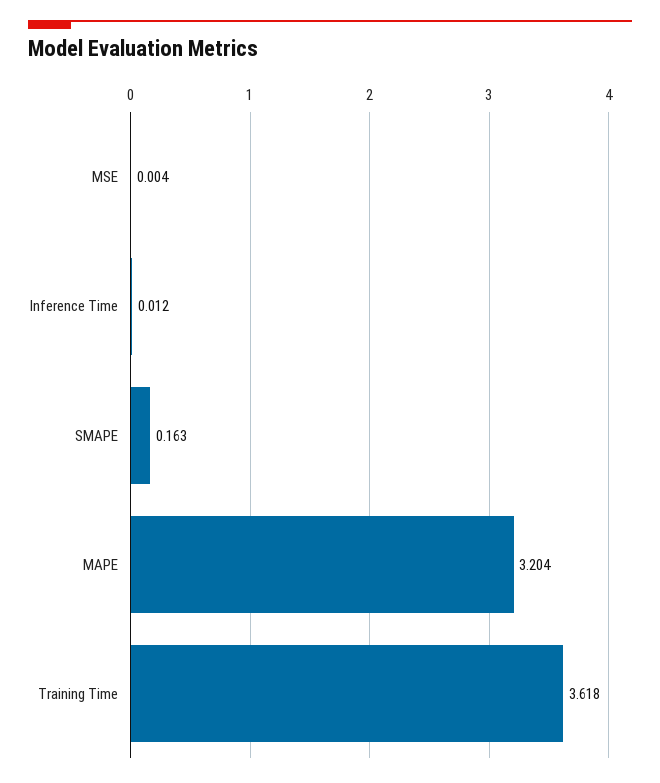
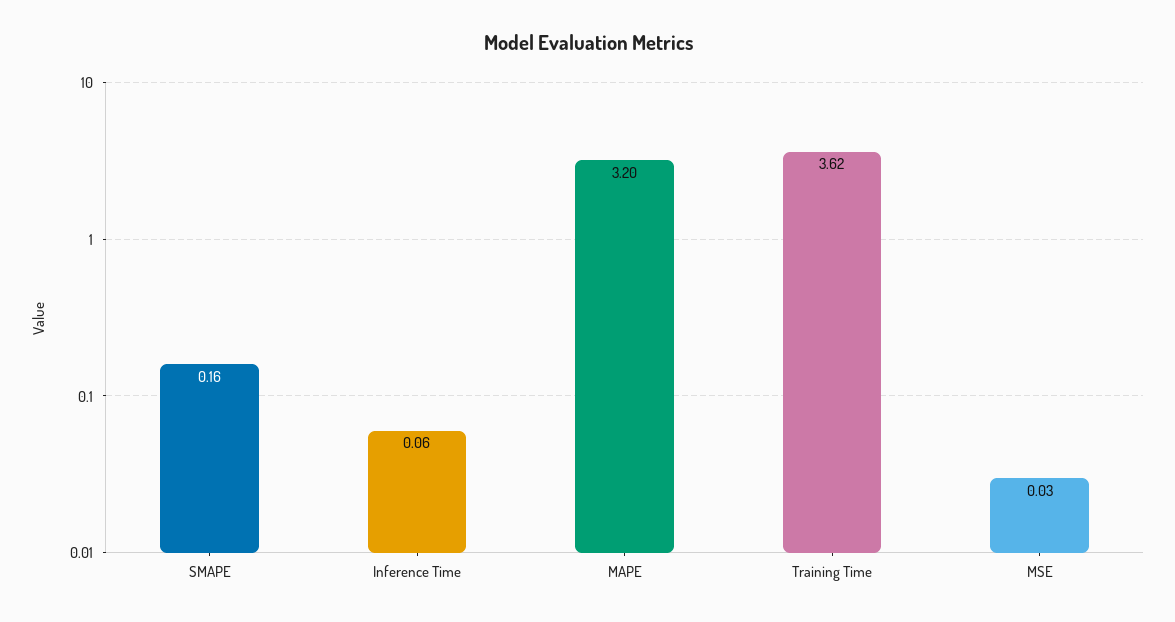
  {
-   "MSE": 0.004,
+   "MSE": 0.03,
-   "Inference Time": 0.012,
+   "Inference Time": 0.06,
    "SMAPE": 0.163,
    "MAPE": 3.204,
    "Training Time": 3.618
  }

